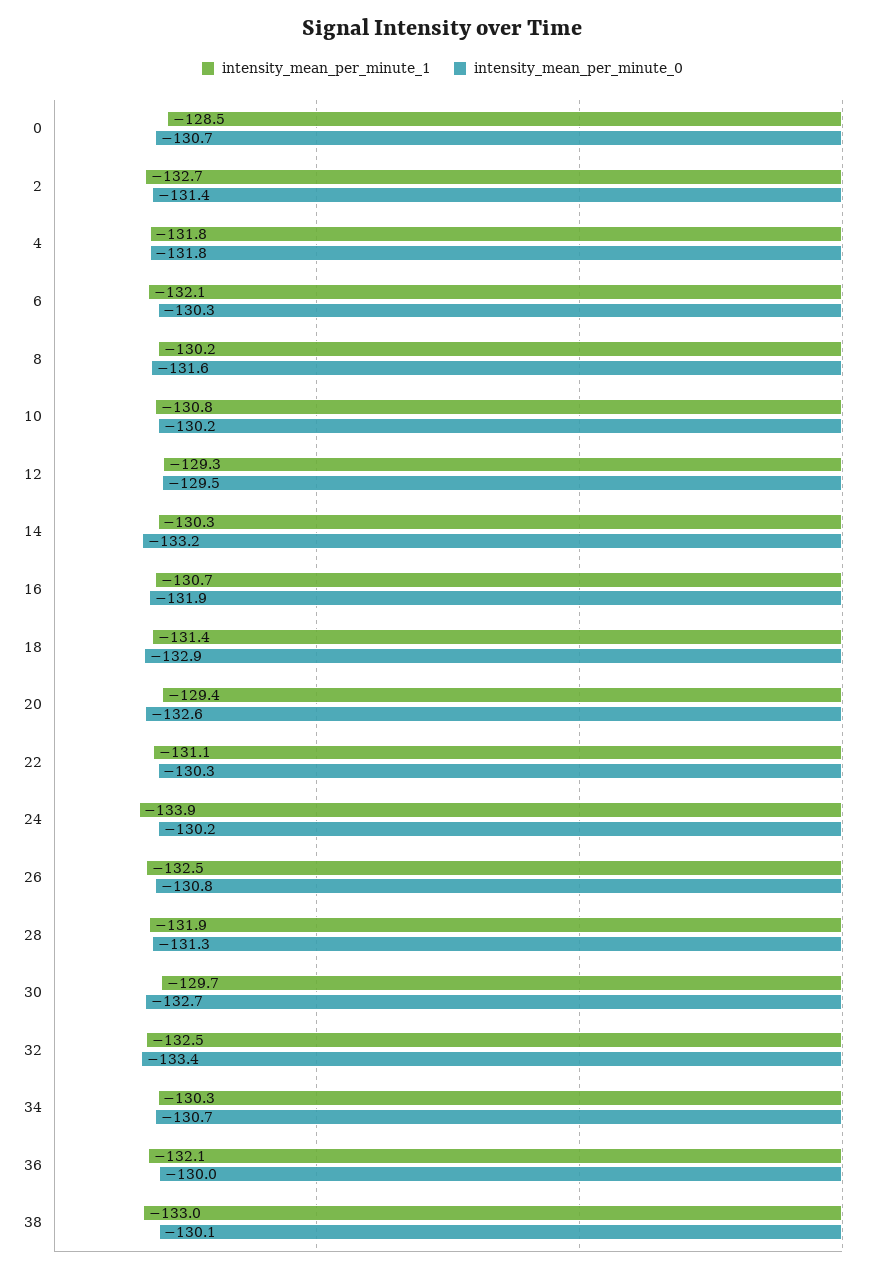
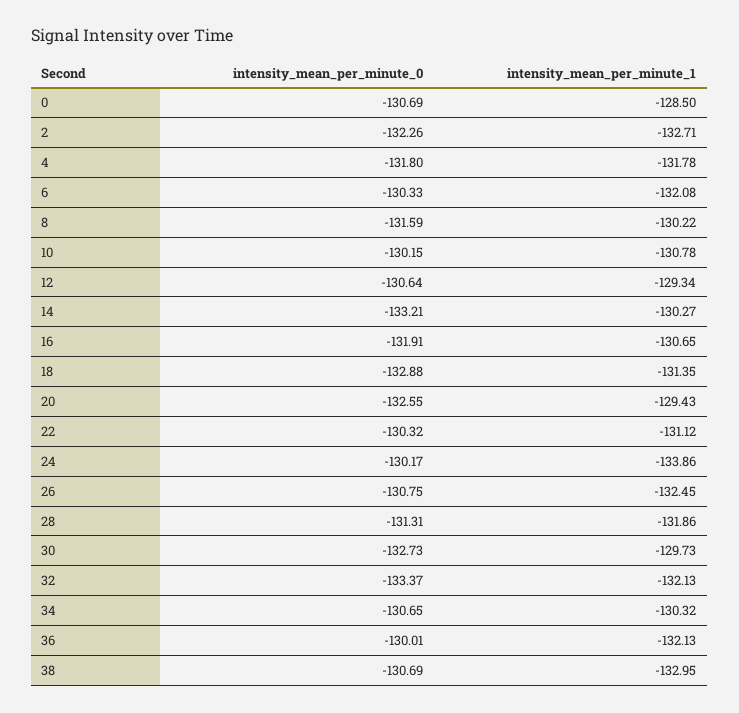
  {
    "intensity_mean_per_minute_1": {
      "0": -128.5,
      "2": -132.71,
      "4": -131.78,
      "6": -132.08,
      "8": -130.22,
      "10": -130.78,
      "12": -129.34,
      "14": -130.27,
      "16": -130.65,
      "18": -131.35,
      "20": -129.43,
      "22": -131.12,
      "24": -133.86,
      "26": -132.45,
      "28": -131.86,
      "30": -129.73,
-     "32": -132.5,
+     "32": -132.13,
      "34": -130.32,
      "36": -132.13,
      "38": -132.95
    },
    "intensity_mean_per_minute_0": {
      "0": -130.69,
-     "2": -131.4,
+     "2": -132.26,
      "4": -131.8,
      "6": -130.33,
      "8": -131.59,
      "10": -130.15,
-     "12": -129.5,
+     "12": -130.64,
      "14": -133.21,
      "16": -131.91,
      "18": -132.88,
      "20": -132.55,
      "22": -130.32,
      "24": -130.17,
      "26": -130.75,
      "28": -131.31,
      "30": -132.73,
      "32": -133.37,
      "34": -130.65,
      "36": -130.01,
-     "38": -130.1
+     "38": -130.69
    }
  }

